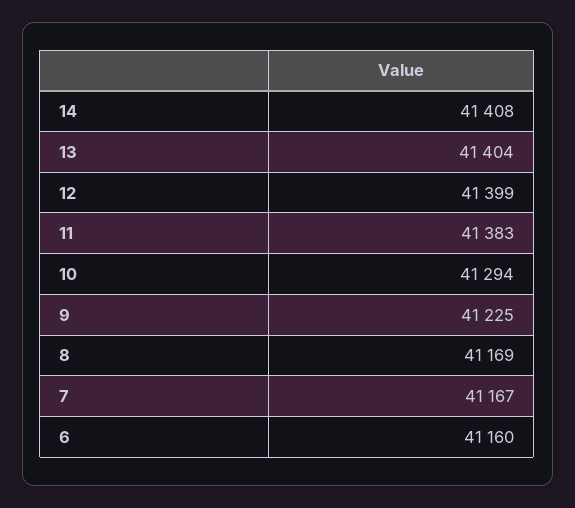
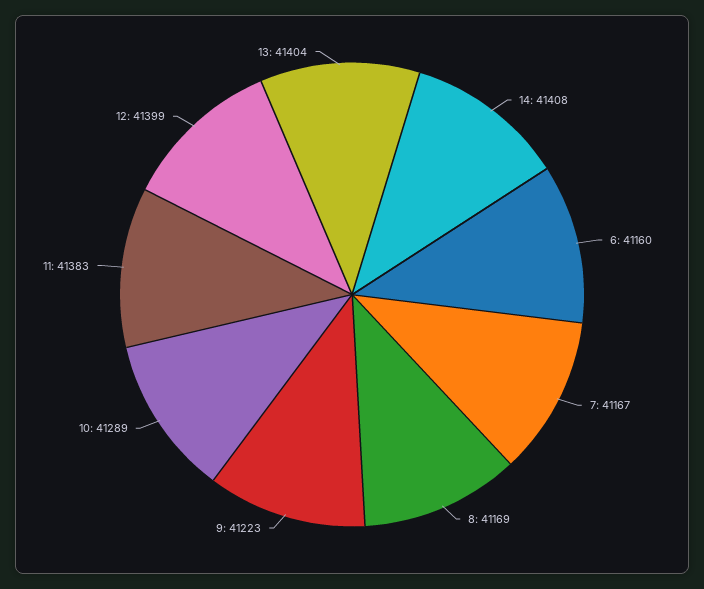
  {
    "14": 41408,
    "13": 41404,
    "12": 41399,
    "11": 41383,
-   "10": 41294,
+   "10": 41289,
-   "9": 41225,
+   "9": 41223,
    "8": 41169,
    "7": 41167,
    "6": 41160
  }

